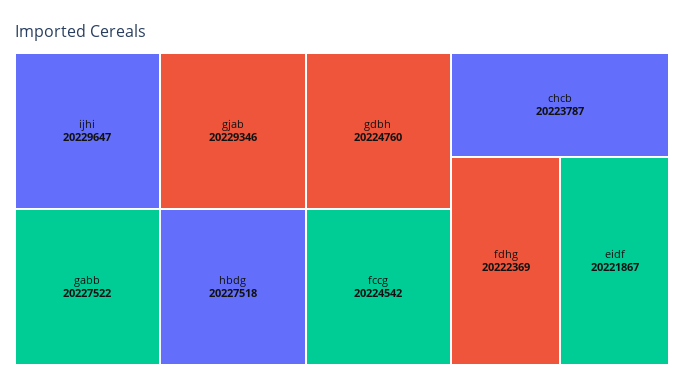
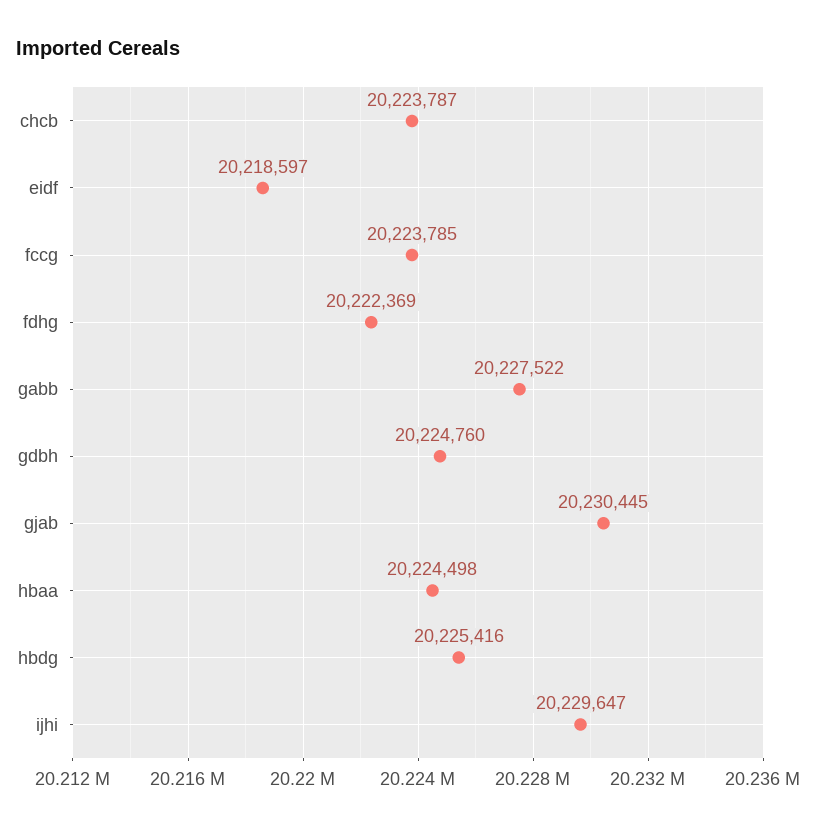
  {
    "ijhi": 20229647,
-   "gjab": 20229346,
+   "gjab": 20230445,
    "gabb": 20227522,
-   "hbdg": 20227518,
+   "hbdg": 20225416,
    "gdbh": 20224760,
-   "fccg": 20224542,
+   "fccg": 20223785,
    "chcb": 20223787,
    "fdhg": 20222369,
-   "eidf": 20221867
+   "eidf": 20218597,
+   "hbaa": 20224498
  }

